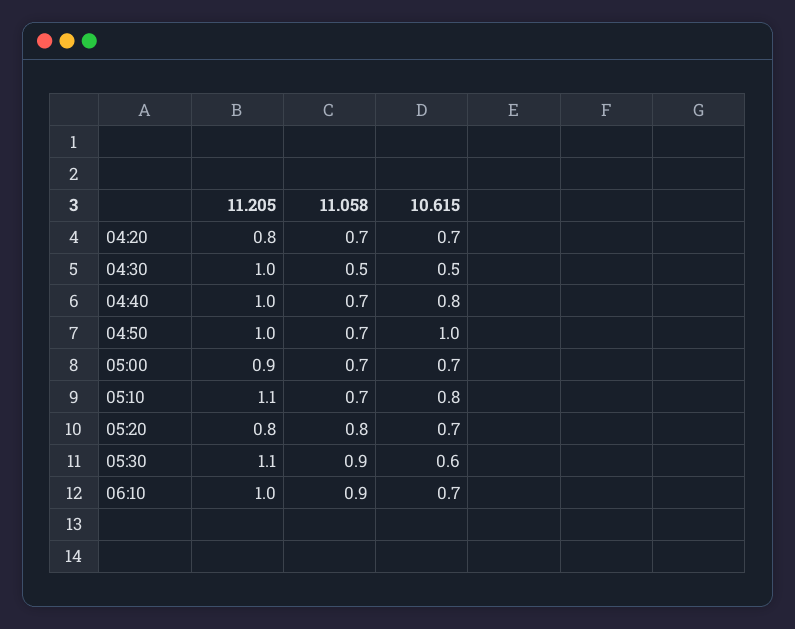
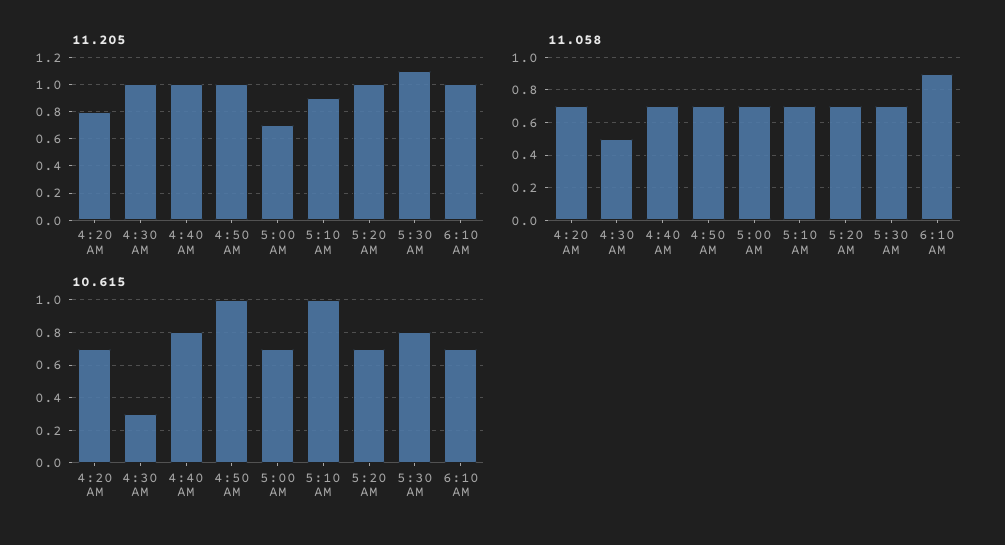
  {
    "11.205": {
      "04:20": 0.8,
      "04:30": 1,
      "04:40": 1,
      "04:50": 1,
-     "05:00": 0.9,
+     "05:00": 0.7,
-     "05:10": 1.1,
+     "05:10": 0.9,
-     "05:20": 0.8,
+     "05:20": 1,
      "05:30": 1.1,
      "06:10": 1
    },
    "11.058": {
      "04:20": 0.7,
      "04:30": 0.5,
      "04:40": 0.7,
      "04:50": 0.7,
      "05:00": 0.7,
      "05:10": 0.7,
-     "05:20": 0.8,
+     "05:20": 0.7,
-     "05:30": 0.9,
+     "05:30": 0.7,
      "06:10": 0.9
    },
    "10.615": {
      "04:20": 0.7,
-     "04:30": 0.5,
+     "04:30": 0.3,
      "04:40": 0.8,
      "04:50": 1,
      "05:00": 0.7,
-     "05:10": 0.8,
+     "05:10": 1,
      "05:20": 0.7,
-     "05:30": 0.6,
+     "05:30": 0.8,
      "06:10": 0.7
    }
  }

